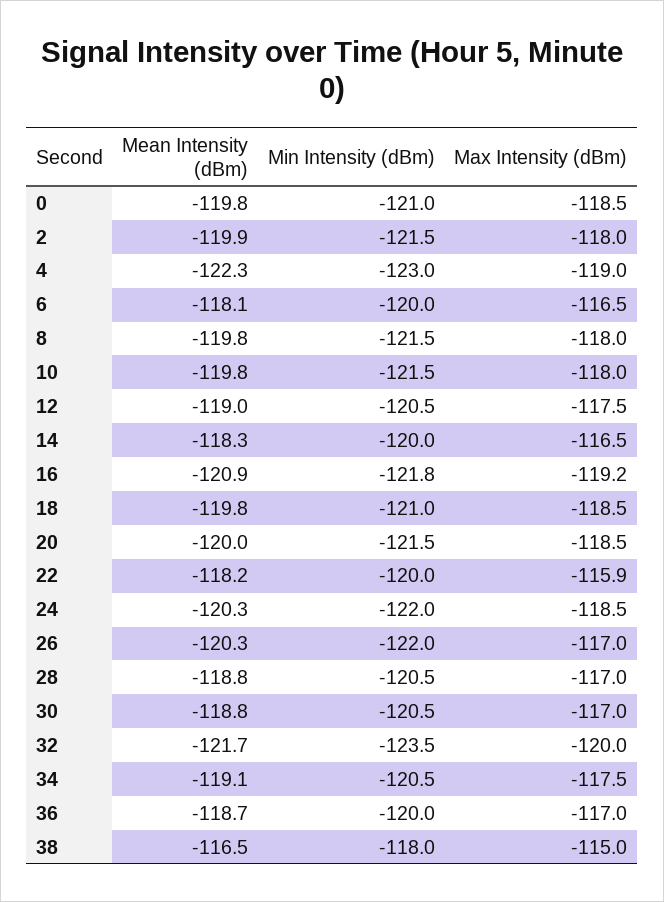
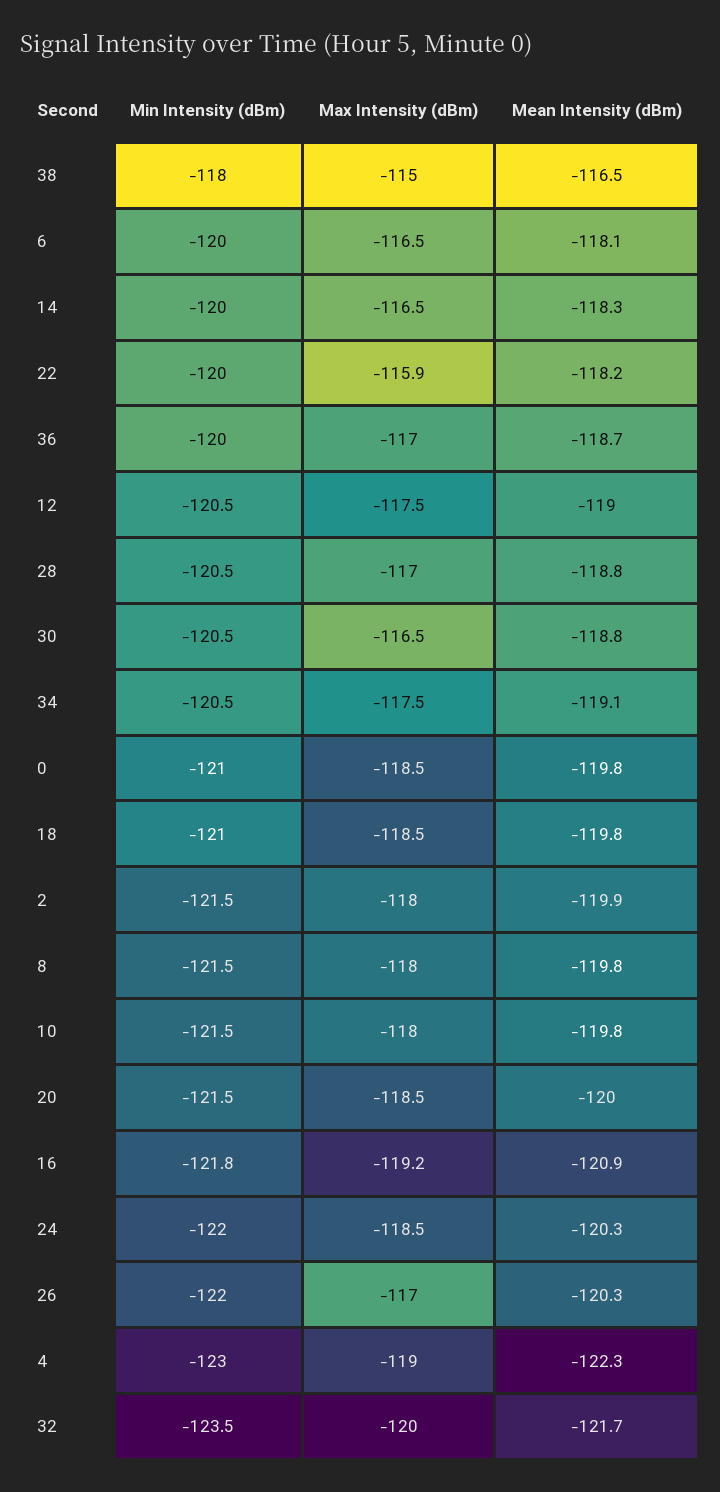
  {
    "Mean Intensity (dBm)": {
      "0": -119.8,
      "2": -119.9,
      "4": -122.3,
      "6": -118.1,
      "8": -119.8,
      "10": -119.8,
      "12": -119,
      "14": -118.3,
      "16": -120.9,
      "18": -119.8,
      "20": -120,
      "22": -118.2,
      "24": -120.3,
      "26": -120.3,
      "28": -118.8,
      "30": -118.8,
      "32": -121.7,
      "34": -119.1,
      "36": -118.7,
      "38": -116.5
    },
    "Min Intensity (dBm)": {
      "0": -121,
      "2": -121.5,
      "4": -123,
      "6": -120,
      "8": -121.5,
      "10": -121.5,
      "12": -120.5,
      "14": -120,
      "16": -121.8,
      "18": -121,
      "20": -121.5,
      "22": -120,
      "24": -122,
      "26": -122,
      "28": -120.5,
      "30": -120.5,
      "32": -123.5,
      "34": -120.5,
      "36": -120,
      "38": -118
    },
    "Max Intensity (dBm)": {
      "0": -118.5,
      "2": -118,
      "4": -119,
      "6": -116.5,
      "8": -118,
      "10": -118,
      "12": -117.5,
      "14": -116.5,
      "16": -119.2,
      "18": -118.5,
      "20": -118.5,
      "22": -115.9,
      "24": -118.5,
      "26": -117,
      "28": -117,
-     "30": -117,
+     "30": -116.5,
      "32": -120,
      "34": -117.5,
      "36": -117,
      "38": -115
    }
  }

